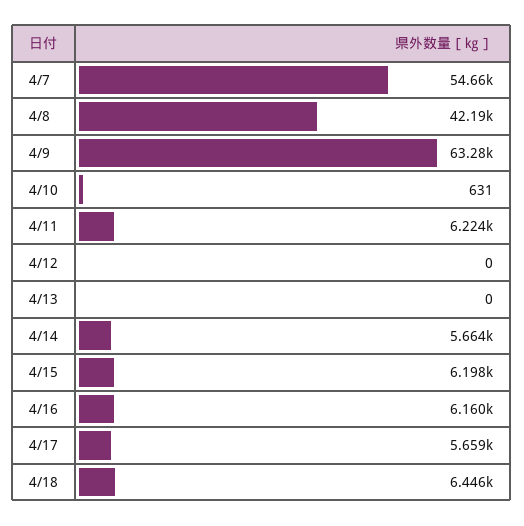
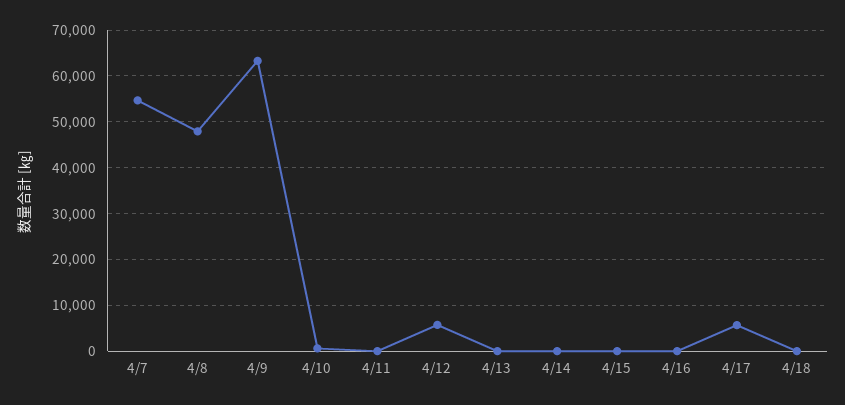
  {
    "4/7": 54660,
-   "4/8": 42190,
+   "4/8": 48000,
    "4/9": 63280,
    "4/10": 631,
-   "4/11": 6224,
+   "4/11": 0,
-   "4/12": 0,
+   "4/12": 6000,
    "4/13": 0,
-   "4/14": 5664,
+   "4/14": 0,
-   "4/15": 6198,
+   "4/15": 0,
-   "4/16": 6160,
+   "4/16": 0,
    "4/17": 5659,
-   "4/18": 6446
+   "4/18": 0
  }

